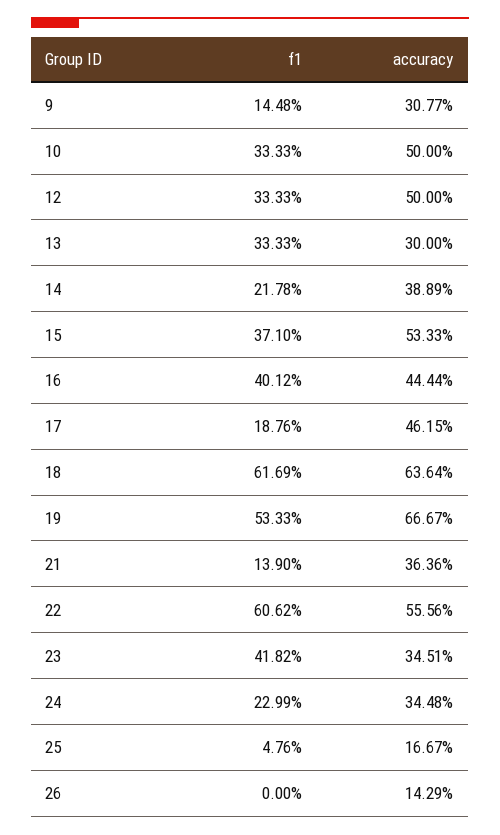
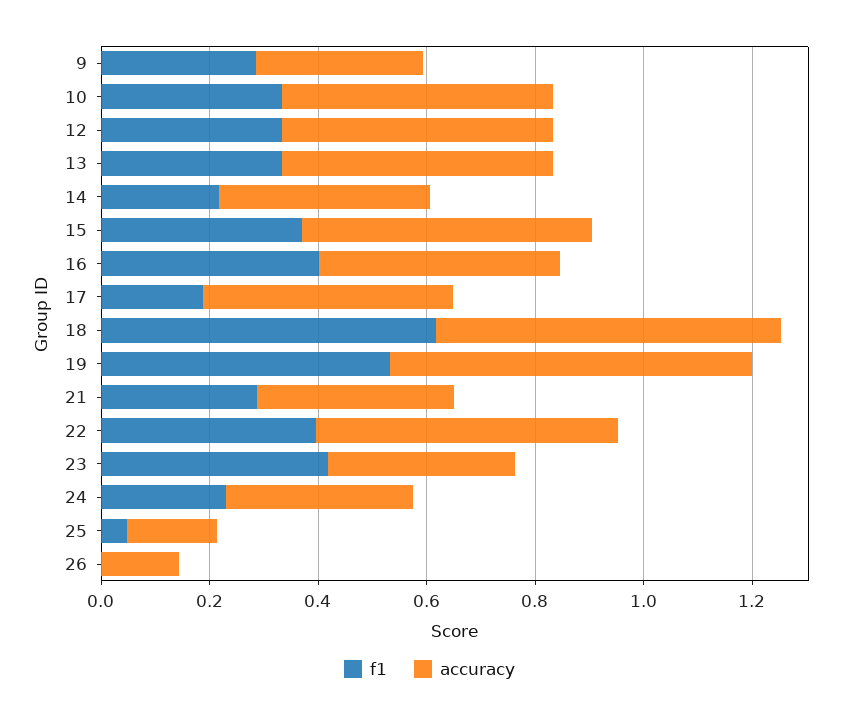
  {
    "f1": {
-     "9": 0.1448,
+     "9": 0.3,
      "10": 0.3333,
      "12": 0.3333,
      "13": 0.3333,
      "14": 0.2178,
      "15": 0.371,
      "16": 0.4012,
      "17": 0.1876,
      "18": 0.6169,
      "19": 0.5333,
-     "21": 0.139,
+     "21": 0.3,
-     "22": 0.6062,
+     "22": 0.4,
      "23": 0.4182,
      "24": 0.2299,
      "25": 0.0476,
      "26": 0
    },
    "accuracy": {
      "9": 0.3077,
      "10": 0.5,
      "12": 0.5,
-     "13": 0.3,
+     "13": 0.5,
      "14": 0.3889,
      "15": 0.5333,
      "16": 0.4444,
      "17": 0.4615,
      "18": 0.6364,
      "19": 0.6667,
      "21": 0.3636,
      "22": 0.5556,
      "23": 0.3451,
      "24": 0.3448,
      "25": 0.1667,
      "26": 0.1429
    }
  }

